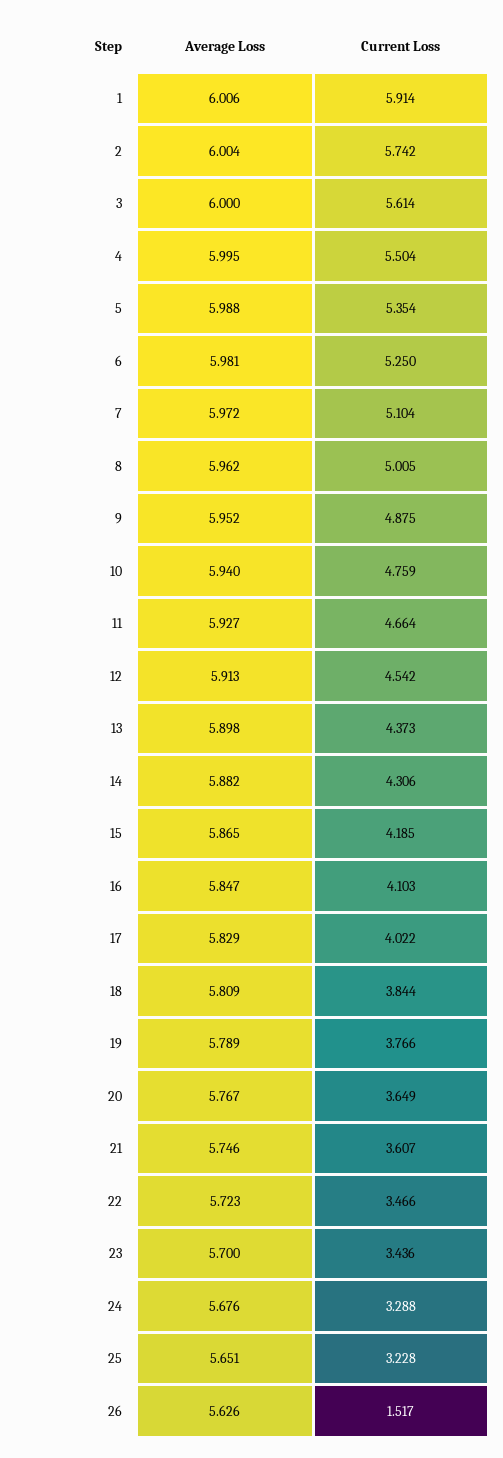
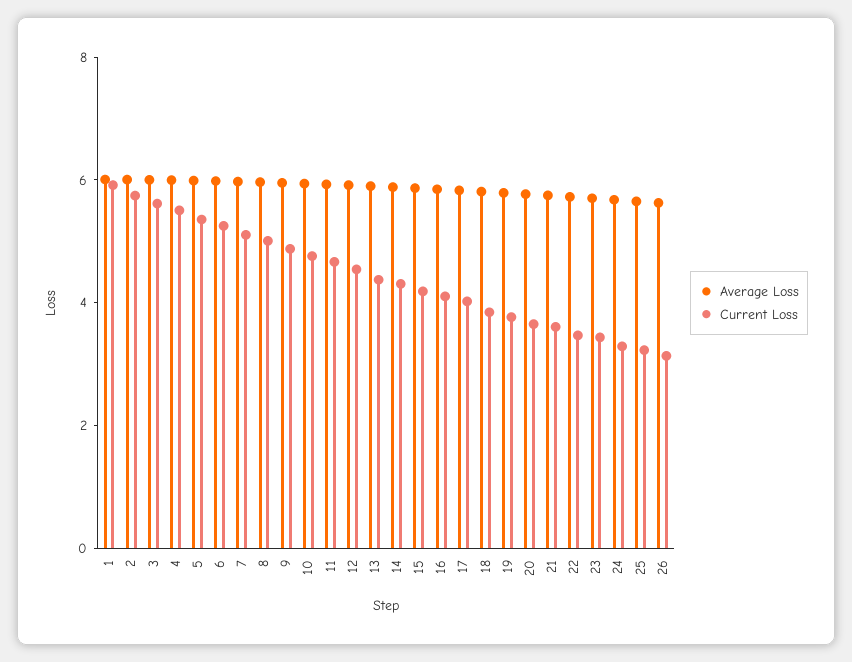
  {
    "Average Loss": {
      "1": 6.006,
      "2": 6.004,
      "3": 6,
      "4": 5.995,
      "5": 5.988,
      "6": 5.981,
      "7": 5.972,
      "8": 5.962,
      "9": 5.952,
      "10": 5.94,
      "11": 5.927,
      "12": 5.913,
      "13": 5.898,
      "14": 5.882,
      "15": 5.865,
      "16": 5.847,
      "17": 5.829,
      "18": 5.809,
      "19": 5.789,
      "20": 5.767,
      "21": 5.746,
      "22": 5.723,
      "23": 5.7,
      "24": 5.676,
      "25": 5.651,
      "26": 5.626
    },
    "Current Loss": {
      "1": 5.914,
      "2": 5.742,
      "3": 5.614,
      "4": 5.504,
      "5": 5.354,
      "6": 5.25,
      "7": 5.104,
      "8": 5.005,
      "9": 4.875,
      "10": 4.759,
      "11": 4.664,
      "12": 4.542,
      "13": 4.373,
      "14": 4.306,
      "15": 4.185,
      "16": 4.103,
      "17": 4.022,
      "18": 3.844,
      "19": 3.766,
      "20": 3.649,
      "21": 3.607,
      "22": 3.466,
      "23": 3.436,
      "24": 3.288,
      "25": 3.228,
-     "26": 1.517
+     "26": 3
    }
  }

